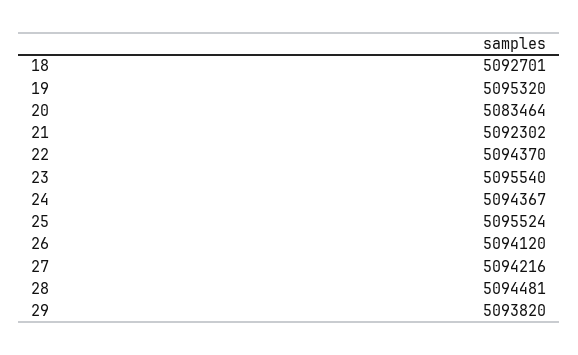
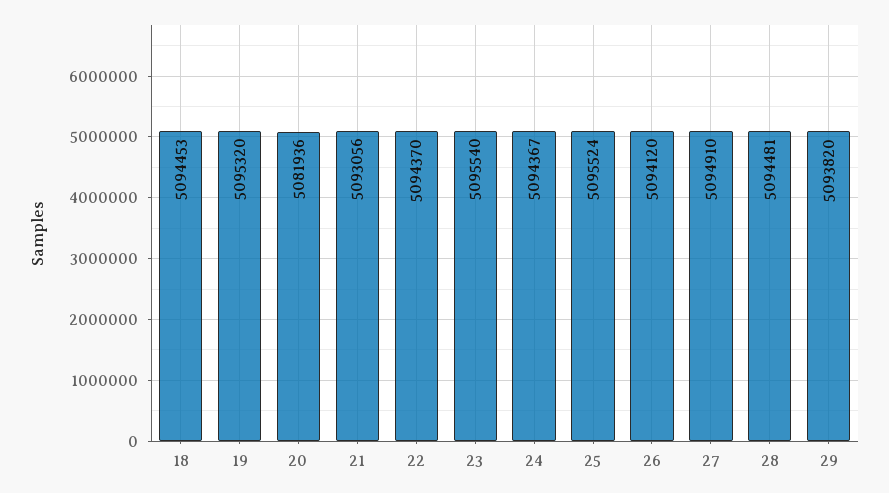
  {
-   "18": 5092701,
+   "18": 5094453,
    "19": 5095320,
-   "20": 5083464,
+   "20": 5081936,
-   "21": 5092302,
+   "21": 5093056,
    "22": 5094370,
    "23": 5095540,
    "24": 5094367,
    "25": 5095524,
    "26": 5094120,
-   "27": 5094216,
+   "27": 5094910,
    "28": 5094481,
    "29": 5093820
  }

